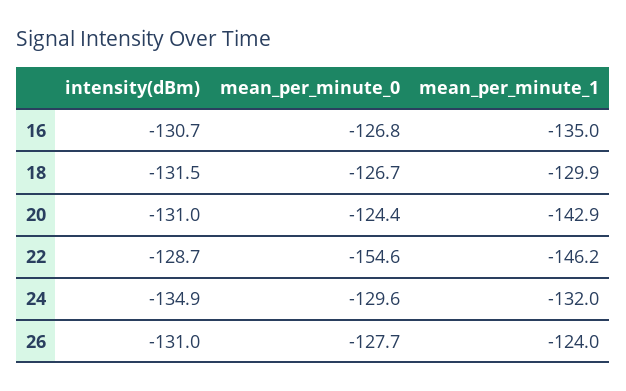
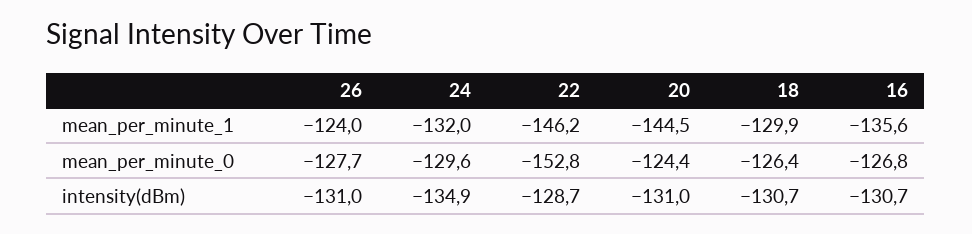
  {
    "intensity(dBm)": {
      "16": -130.7,
-     "18": -131.5,
+     "18": -130.7,
      "20": -131,
      "22": -128.7,
      "24": -134.9,
      "26": -131
    },
    "mean_per_minute_0": {
      "16": -126.8,
-     "18": -126.7,
+     "18": -126.4,
      "20": -124.4,
-     "22": -154.6,
+     "22": -152.8,
      "24": -129.6,
      "26": -127.7
    },
    "mean_per_minute_1": {
-     "16": -135,
+     "16": -135.6,
      "18": -129.9,
-     "20": -142.9,
+     "20": -144.5,
      "22": -146.2,
      "24": -132,
      "26": -124
    }
  }

